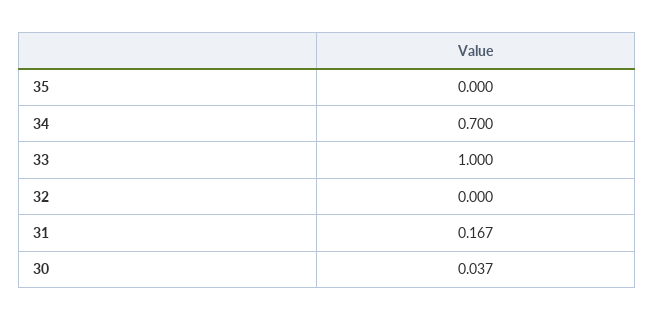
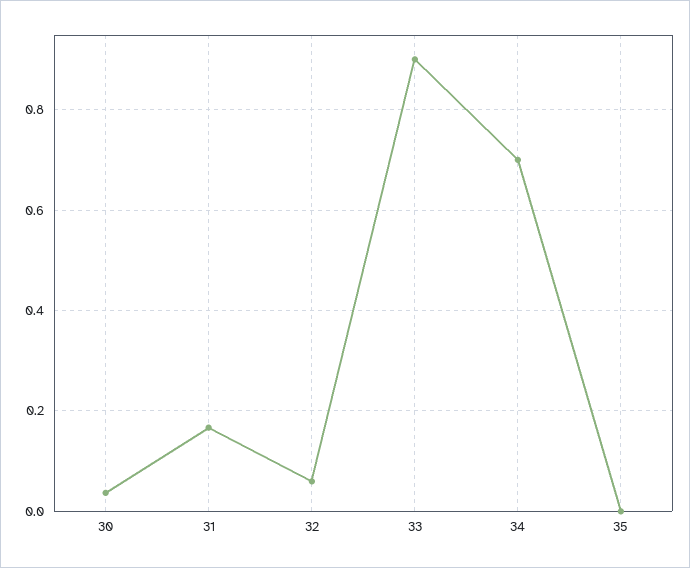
  {
    "35": 0,
    "34": 0.7,
-   "33": 1,
+   "33": 0.9,
-   "32": 0,
+   "32": 0.06,
    "31": 0.167,
    "30": 0.037
  }

